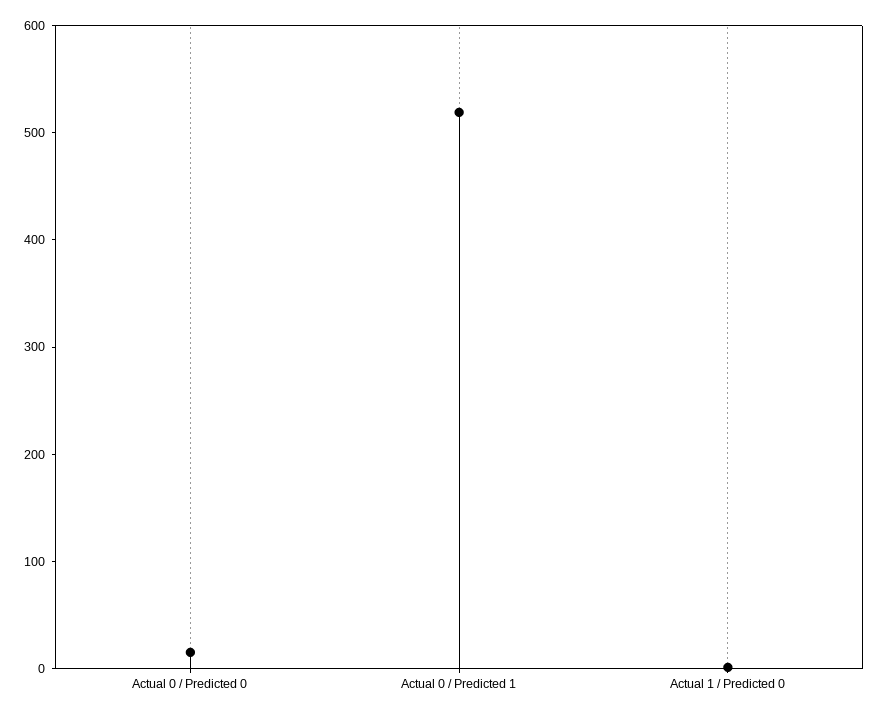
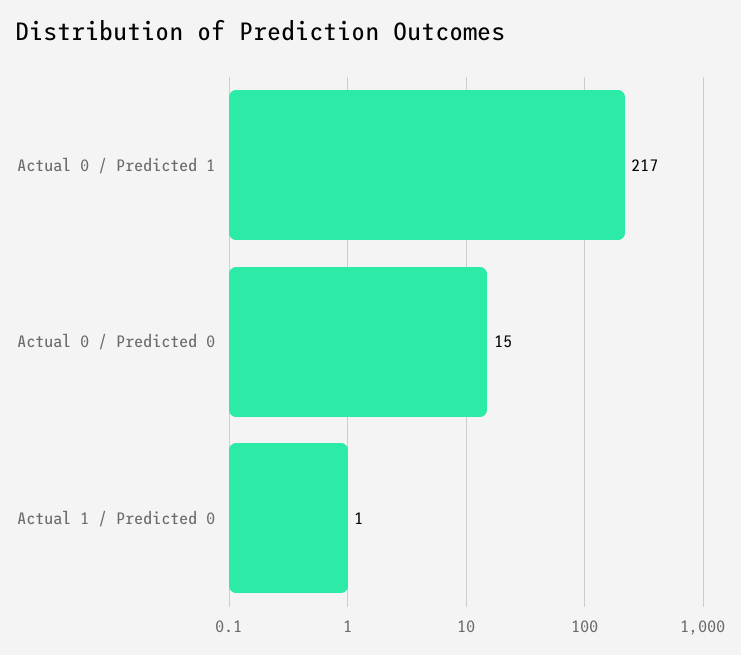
  {
    "Actual 0 / Predicted 0": 15,
-   "Actual 0 / Predicted 1": 520,
+   "Actual 0 / Predicted 1": 217,
    "Actual 1 / Predicted 0": 1
  }

